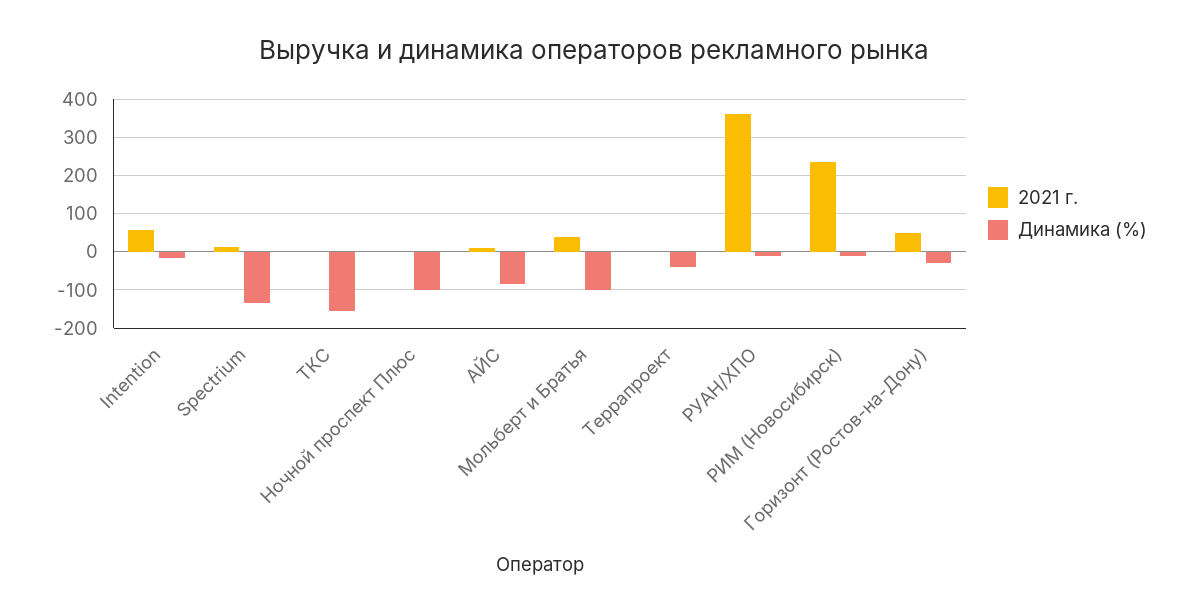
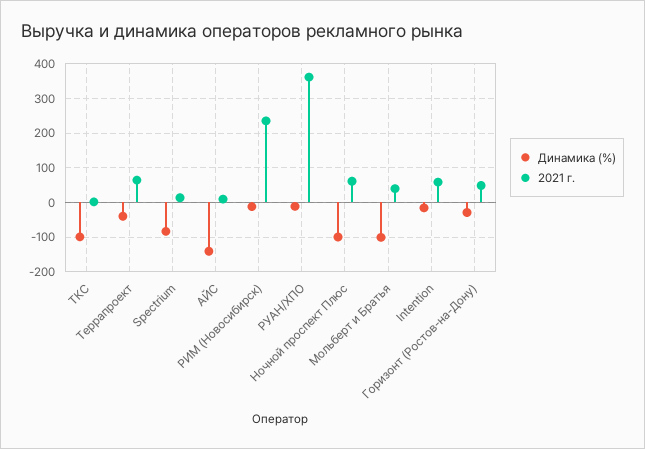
  {
    "2021 г.": {
      "Intention": 60,
      "Spectrium": 20,
      "ТКС": 0,
-     "Ночной проспект Плюс": 0,
+     "Ночной проспект Плюс": 60,
      "АЙС": 0,
      "Мольберт и Братья": 40,
-     "Террапроект": 0,
+     "Террапроект": 60,
      "РУАН/ХПО": 360,
      "РИМ (Новосибирск)": 240,
      "Горизонт (Ростов-на-Дону)": 40
    },
    "Динамика (%)": {
      "Intention": -20,
-     "Spectrium": -140,
+     "Spectrium": -80,
-     "ТКС": -160,
+     "ТКС": -100,
      "Ночной проспект Плюс": -100,
-     "АЙС": -80,
+     "АЙС": -140,
      "Мольберт и Братья": -100,
      "Террапроект": -40,
      "РУАН/ХПО": -20,
      "РИМ (Новосибирск)": -20,
      "Горизонт (Ростов-на-Дону)": -20
    }
  }

